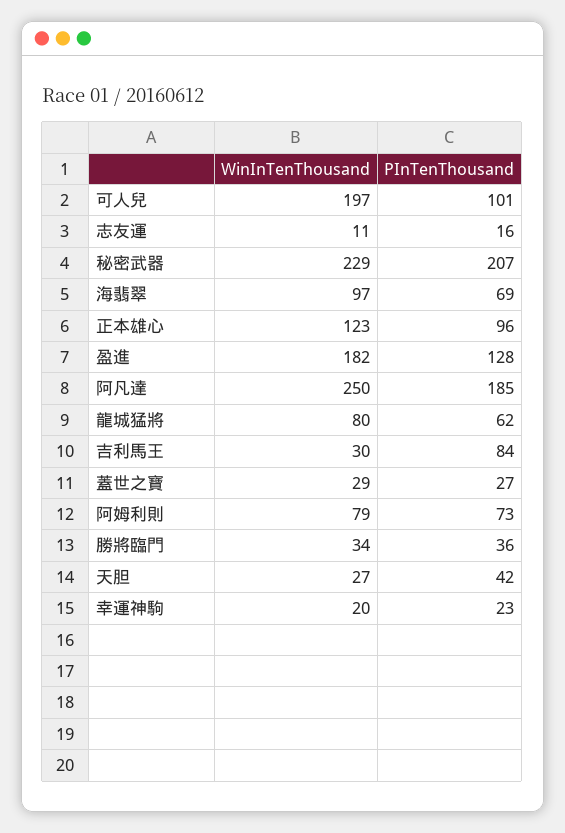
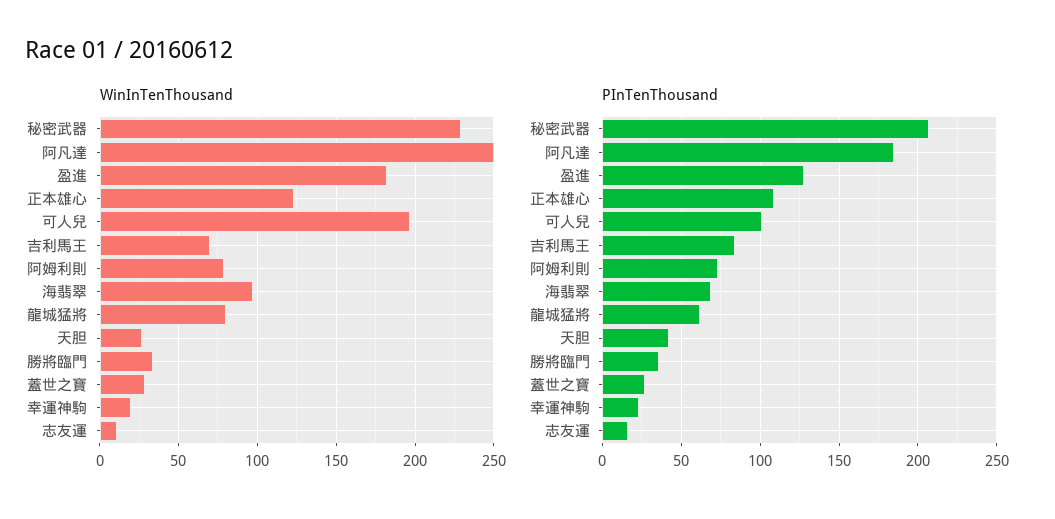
  {
    "WinInTenThousand": {
      "可人兒": 197,
      "志友運": 11,
      "秘密武器": 229,
      "海翡翠": 97,
      "正本雄心": 123,
      "盈進": 182,
      "阿凡達": 250,
      "龍城猛將": 80,
-     "吉利馬王": 30,
+     "吉利馬王": 70,
      "蓋世之寶": 29,
      "阿姆利則": 79,
      "勝將臨門": 34,
      "天胆": 27,
      "幸運神駒": 20
    },
    "PInTenThousand": {
      "可人兒": 101,
      "志友運": 16,
      "秘密武器": 207,
      "海翡翠": 69,
-     "正本雄心": 96,
+     "正本雄心": 110,
      "盈進": 128,
      "阿凡達": 185,
      "龍城猛將": 62,
      "吉利馬王": 84,
      "蓋世之寶": 27,
      "阿姆利則": 73,
      "勝將臨門": 36,
      "天胆": 42,
      "幸運神駒": 23
    }
  }

